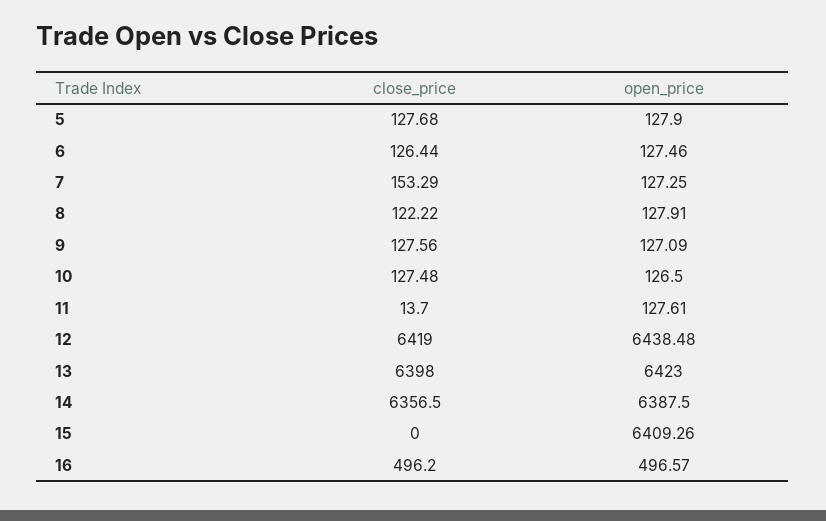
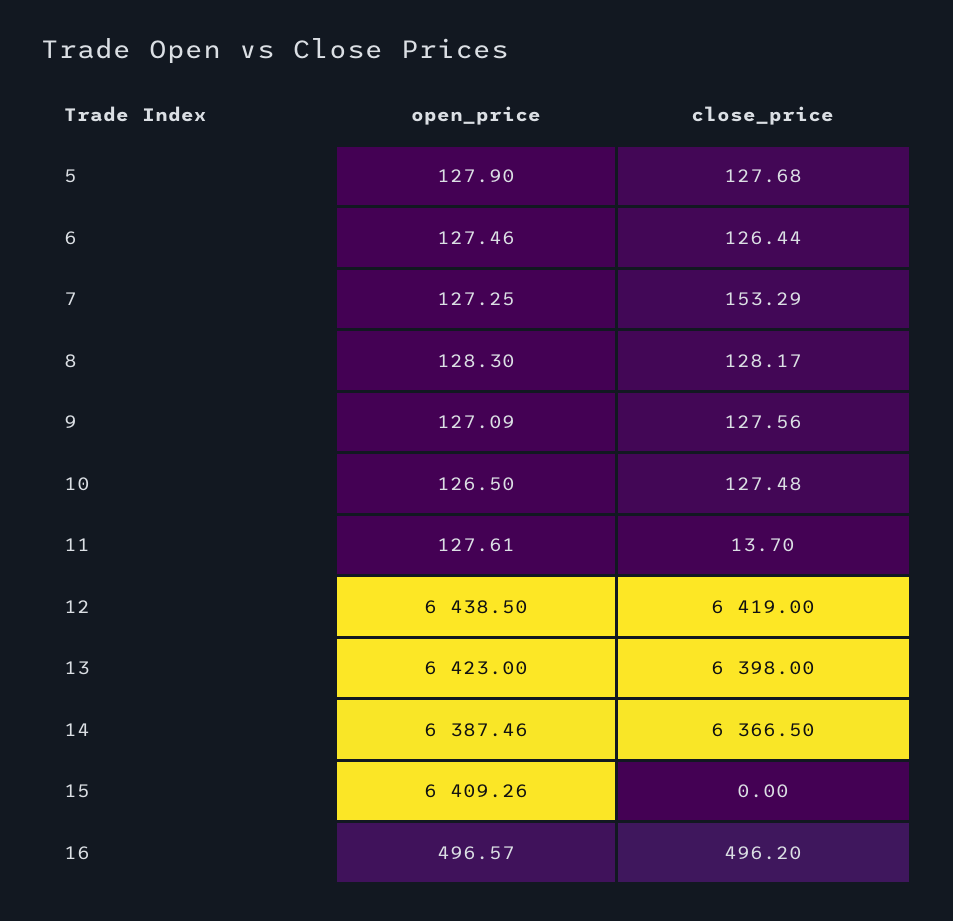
  {
    "close_price": {
      "5": 127.68,
      "6": 126.44,
      "7": 153.29,
-     "8": 122.22,
+     "8": 128.17,
      "9": 127.56,
      "10": 127.48,
      "11": 13.7,
      "12": 6419,
      "13": 6398,
-     "14": 6356.5,
+     "14": 6366.5,
      "15": 0,
      "16": 496.2
    },
    "open_price": {
      "5": 127.9,
      "6": 127.46,
      "7": 127.25,
-     "8": 127.91,
+     "8": 128.3,
      "9": 127.09,
      "10": 126.5,
      "11": 127.61,
-     "12": 6438.48,
+     "12": 6438.5,
      "13": 6423,
-     "14": 6387.5,
+     "14": 6387.46,
      "15": 6409.26,
      "16": 496.57
    }
  }

